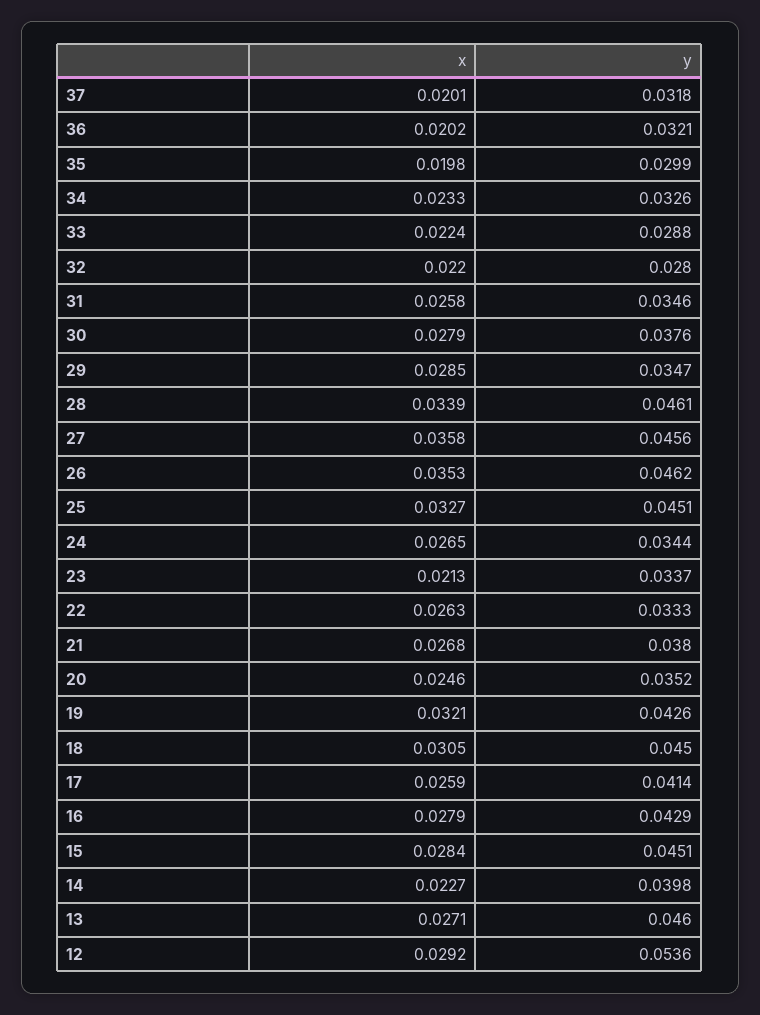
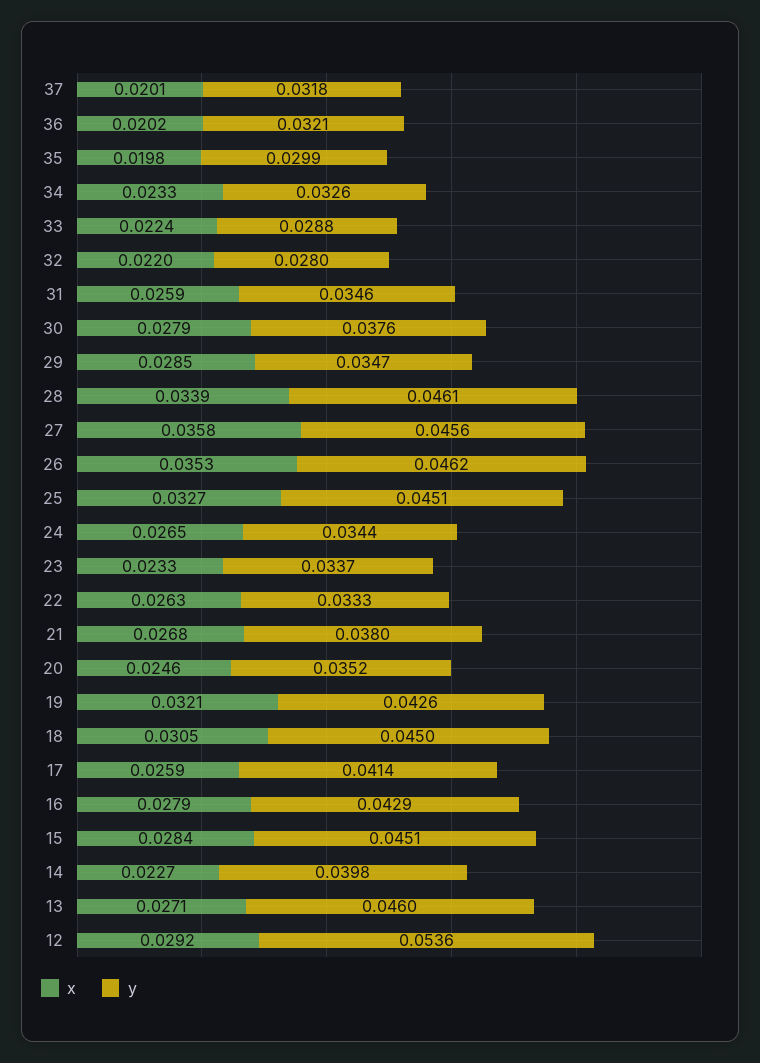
  {
    "x": {
      "37": 0.0201,
      "36": 0.0202,
      "35": 0.0198,
      "34": 0.0233,
      "33": 0.0224,
      "32": 0.022,
-     "31": 0.0258,
+     "31": 0.0259,
      "30": 0.0279,
      "29": 0.0285,
      "28": 0.0339,
      "27": 0.0358,
      "26": 0.0353,
      "25": 0.0327,
      "24": 0.0265,
-     "23": 0.0213,
+     "23": 0.0233,
      "22": 0.0263,
      "21": 0.0268,
      "20": 0.0246,
      "19": 0.0321,
      "18": 0.0305,
      "17": 0.0259,
      "16": 0.0279,
      "15": 0.0284,
      "14": 0.0227,
      "13": 0.0271,
      "12": 0.0292
    },
    "y": {
      "37": 0.0318,
      "36": 0.0321,
      "35": 0.0299,
      "34": 0.0326,
      "33": 0.0288,
      "32": 0.028,
      "31": 0.0346,
      "30": 0.0376,
      "29": 0.0347,
      "28": 0.0461,
      "27": 0.0456,
      "26": 0.0462,
      "25": 0.0451,
      "24": 0.0344,
      "23": 0.0337,
      "22": 0.0333,
      "21": 0.038,
      "20": 0.0352,
      "19": 0.0426,
      "18": 0.045,
      "17": 0.0414,
      "16": 0.0429,
      "15": 0.0451,
      "14": 0.0398,
      "13": 0.046,
      "12": 0.0536
    }
  }

